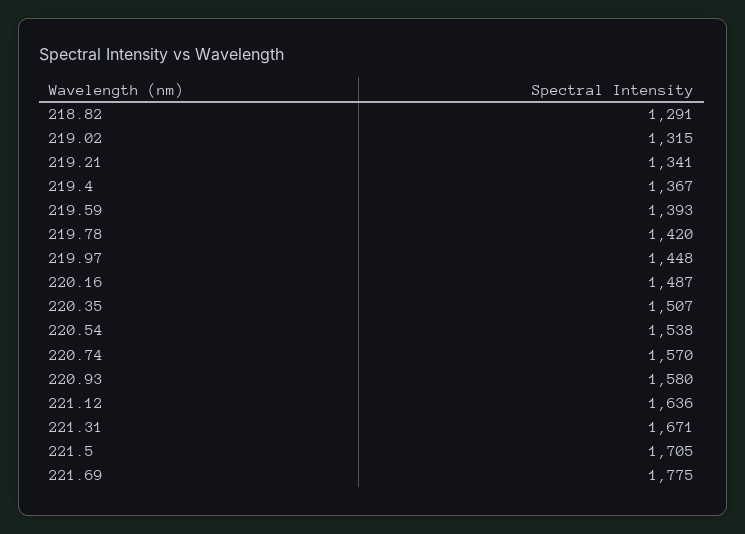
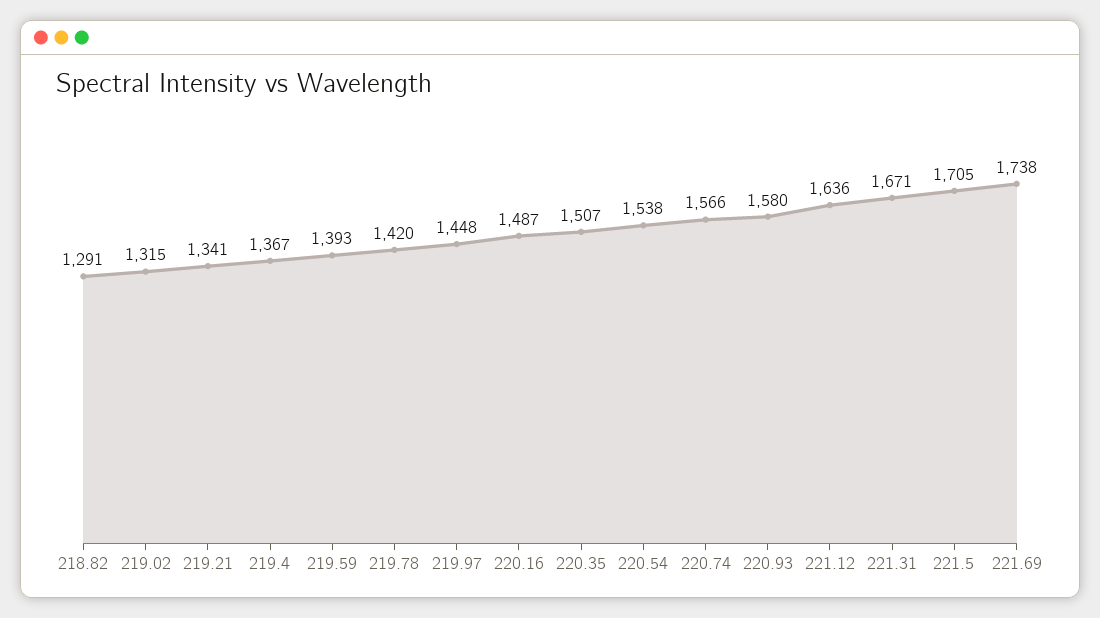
  {
    "218.82": 1291,
    "219.02": 1315,
    "219.21": 1341,
    "219.4": 1367,
    "219.59": 1393,
    "219.78": 1420,
    "219.97": 1448,
    "220.16": 1487,
    "220.35": 1507,
    "220.54": 1538,
-   "220.74": 1570,
+   "220.74": 1566,
    "220.93": 1580,
    "221.12": 1636,
    "221.31": 1671,
    "221.5": 1705,
-   "221.69": 1775
+   "221.69": 1738
  }

